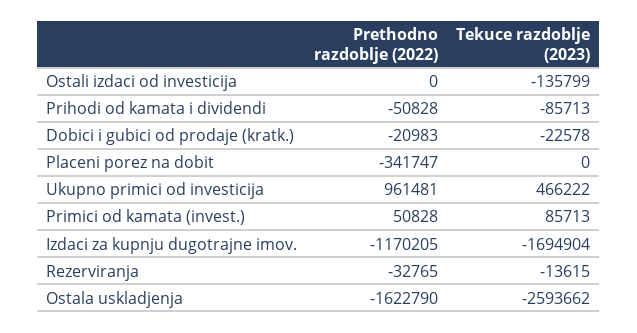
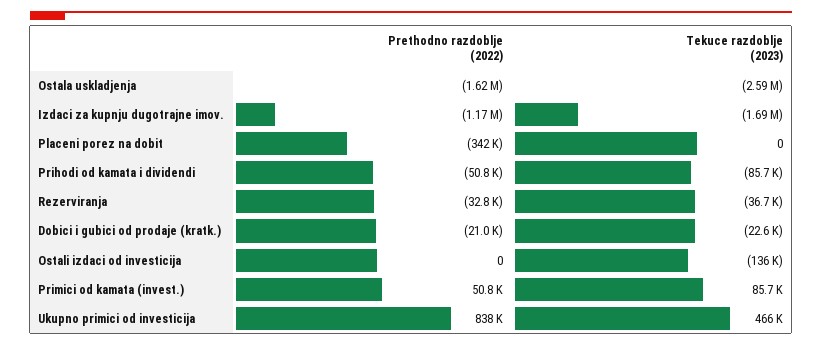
  {
    "Prethodno razdoblje (2022)": {
      "Ostali izdaci od investicija": 0,
      "Prihodi od kamata i dividendi": -50828,
      "Dobici i gubici od prodaje (kratk.)": -20983,
      "Placeni porez na dobit": -341747,
-     "Ukupno primici od investicija": 961481,
+     "Ukupno primici od investicija": 838000,
      "Primici od kamata (invest.)": 50828,
      "Izdaci za kupnju dugotrajne imov.": -1170205,
      "Rezerviranja": -32765,
      "Ostala uskladjenja": -1622790
    },
    "Tekuce razdoblje (2023)": {
      "Ostali izdaci od investicija": -135799,
      "Prihodi od kamata i dividendi": -85713,
      "Dobici i gubici od prodaje (kratk.)": -22578,
      "Placeni porez na dobit": 0,
      "Ukupno primici od investicija": 466222,
      "Primici od kamata (invest.)": 85713,
      "Izdaci za kupnju dugotrajne imov.": -1694904,
-     "Rezerviranja": -13615,
+     "Rezerviranja": -36700,
      "Ostala uskladjenja": -2593662
    }
  }

